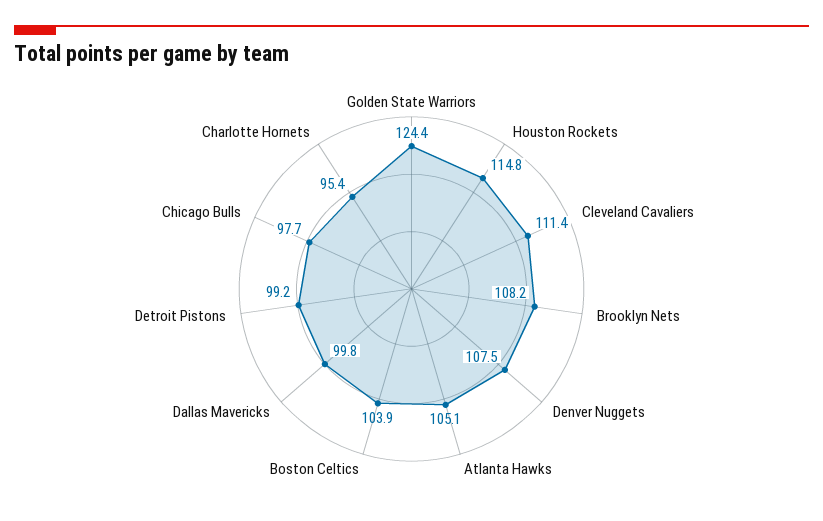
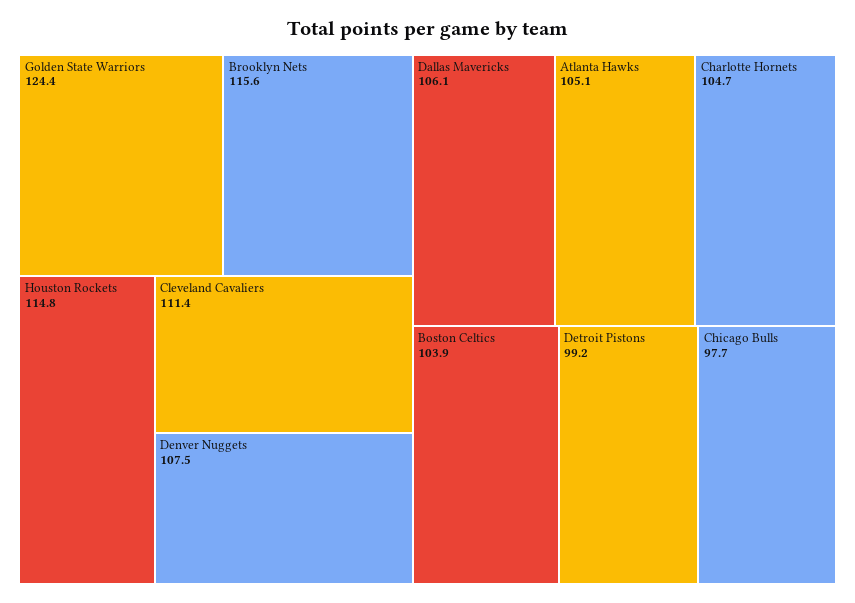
  {
    "Golden State Warriors": 124.4,
    "Houston Rockets": 114.8,
    "Cleveland Cavaliers": 111.4,
-   "Brooklyn Nets": 108.2,
+   "Brooklyn Nets": 115.6,
    "Denver Nuggets": 107.5,
    "Atlanta Hawks": 105.1,
    "Boston Celtics": 103.9,
-   "Dallas Mavericks": 99.8,
+   "Dallas Mavericks": 106.1,
    "Detroit Pistons": 99.2,
    "Chicago Bulls": 97.7,
-   "Charlotte Hornets": 95.4
+   "Charlotte Hornets": 104.7
  }

